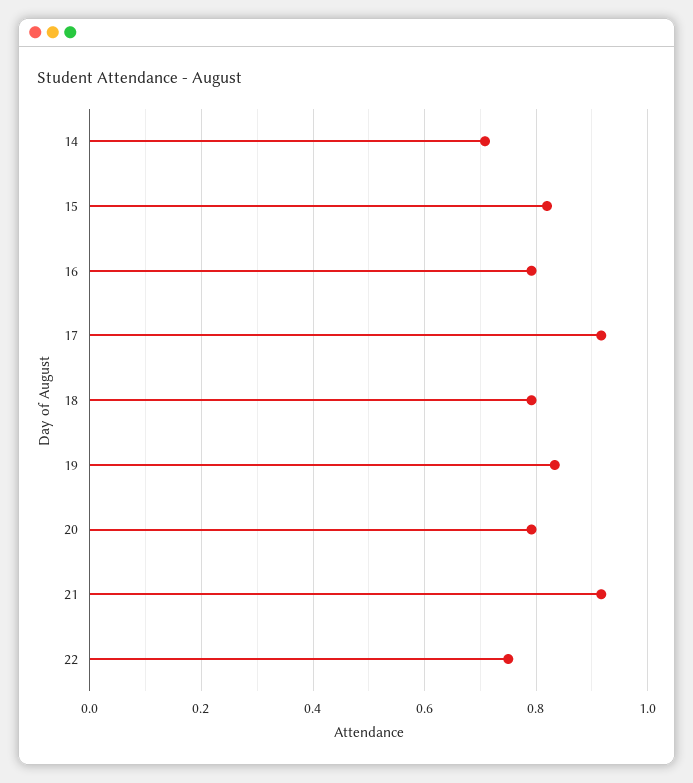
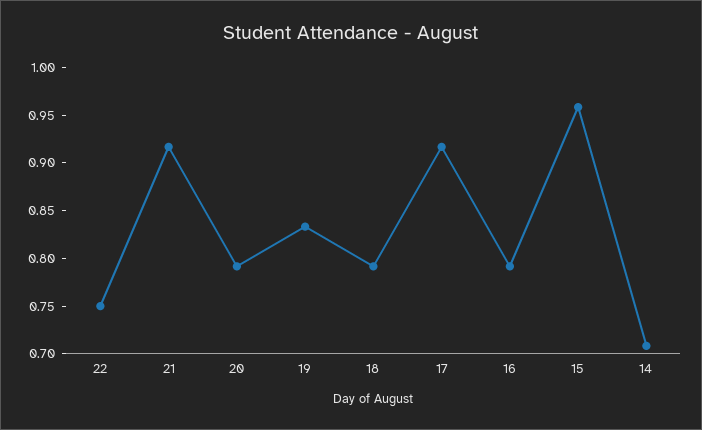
  {
    "14": 0.71,
-   "15": 0.82,
+   "15": 0.96,
    "16": 0.79,
    "17": 0.92,
    "18": 0.79,
    "19": 0.83,
    "20": 0.79,
    "21": 0.92,
    "22": 0.75
  }

